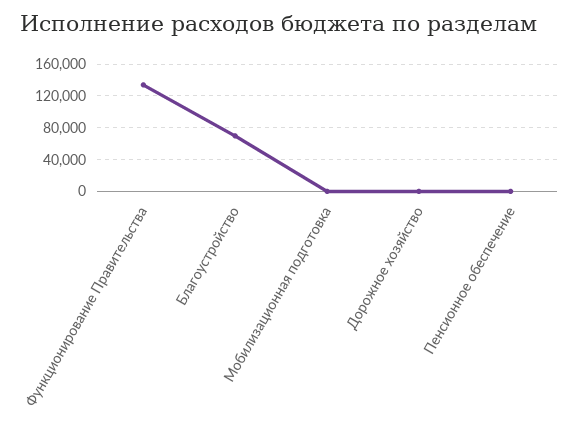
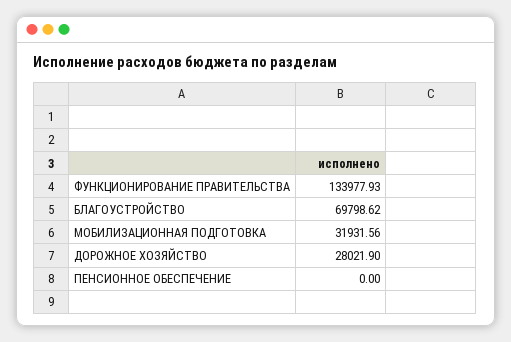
  {
    "Функционирование Правительства": 133977.93,
    "Благоустройство": 69798.62,
-   "Мобилизационная подготовка": 0,
+   "Мобилизационная подготовка": 31931.56,
-   "Дорожное хозяйство": 0,
+   "Дорожное хозяйство": 28021.9,
    "Пенсионное обеспечение": 0
  }

